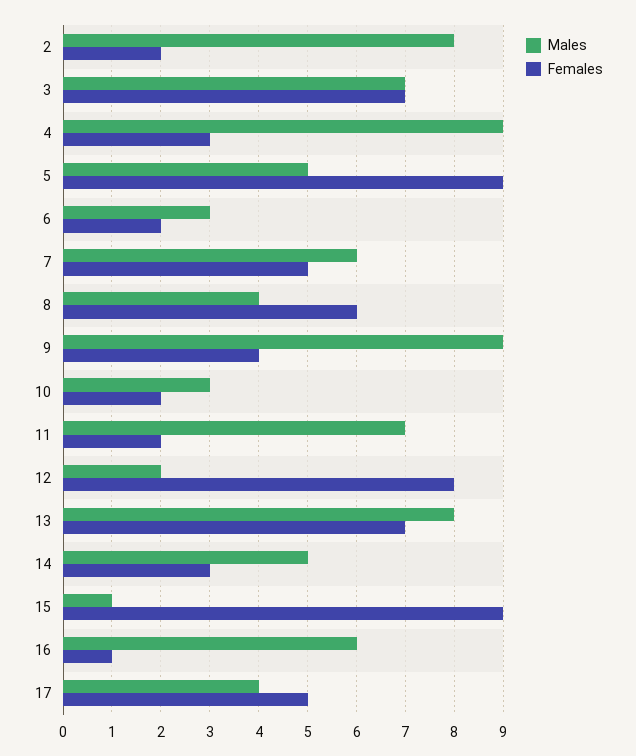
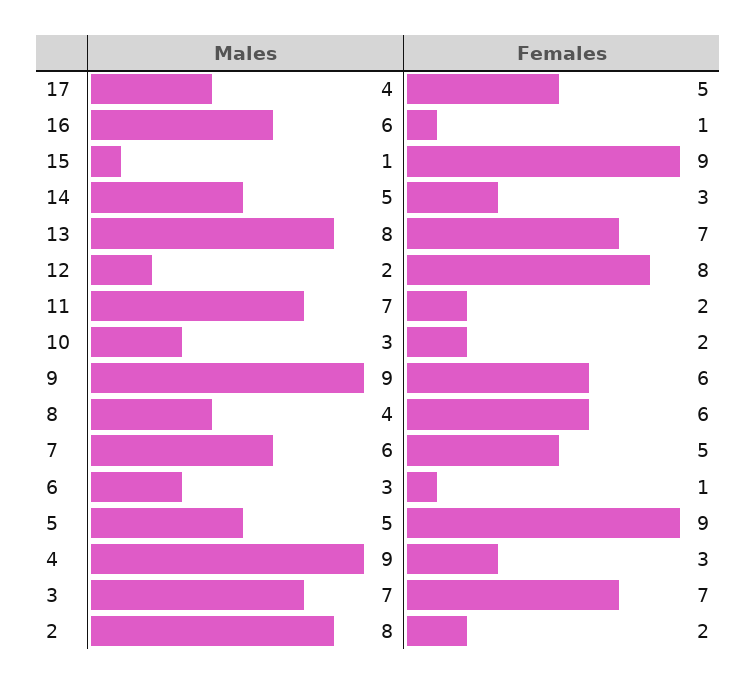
  {
    "Males": {
      "2": 8,
      "3": 7,
      "4": 9,
      "5": 5,
      "6": 3,
      "7": 6,
      "8": 4,
      "9": 9,
      "10": 3,
      "11": 7,
      "12": 2,
      "13": 8,
      "14": 5,
      "15": 1,
      "16": 6,
      "17": 4
    },
    "Females": {
      "2": 2,
      "3": 7,
      "4": 3,
      "5": 9,
-     "6": 2,
+     "6": 1,
      "7": 5,
      "8": 6,
-     "9": 4,
+     "9": 6,
      "10": 2,
      "11": 2,
      "12": 8,
      "13": 7,
      "14": 3,
      "15": 9,
      "16": 1,
      "17": 5
    }
  }

